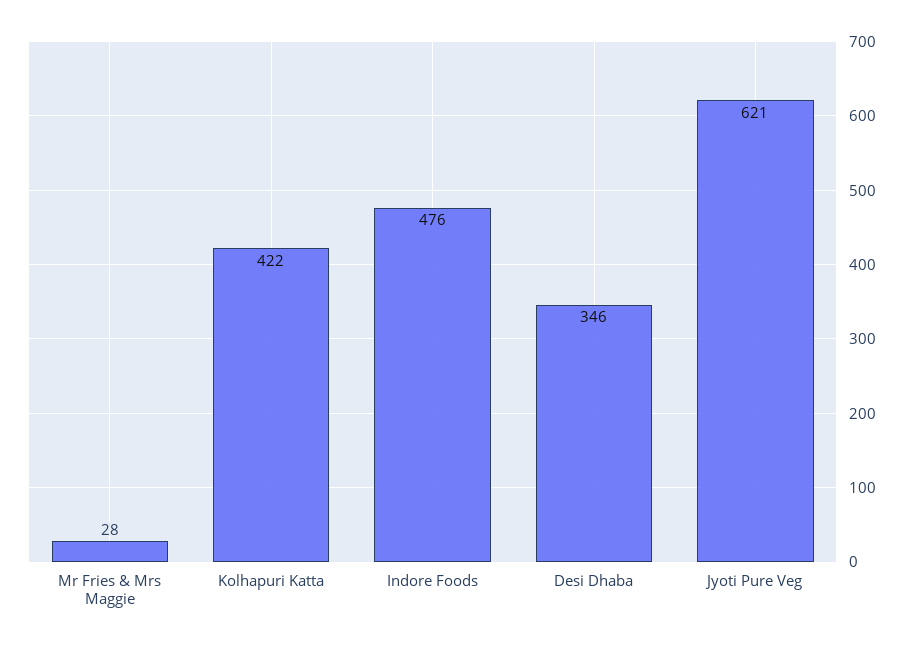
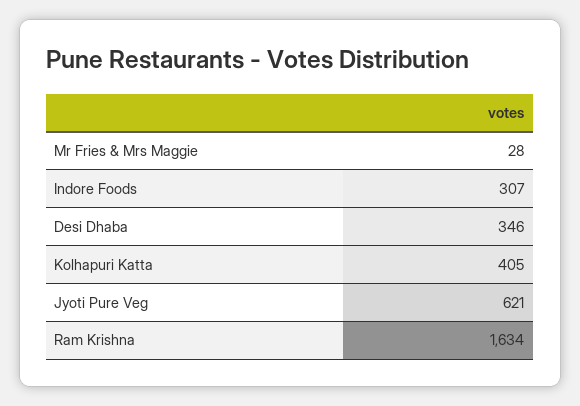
  {
    "Mr Fries & Mrs Maggie": 28,
-   "Kolhapuri Katta": 422,
+   "Kolhapuri Katta": 405,
-   "Indore Foods": 476,
+   "Indore Foods": 307,
    "Desi Dhaba": 346,
-   "Jyoti Pure Veg": 621
+   "Jyoti Pure Veg": 621,
+   "Ram Krishna": 1634
  }

